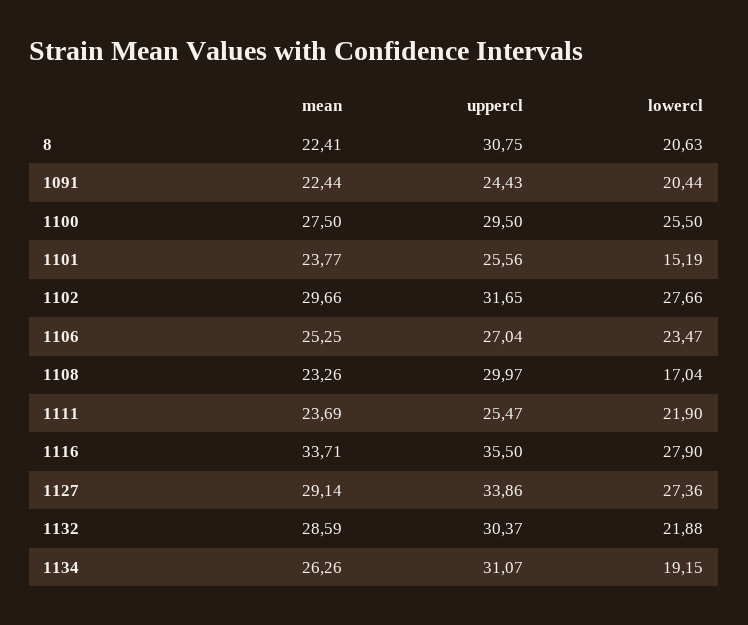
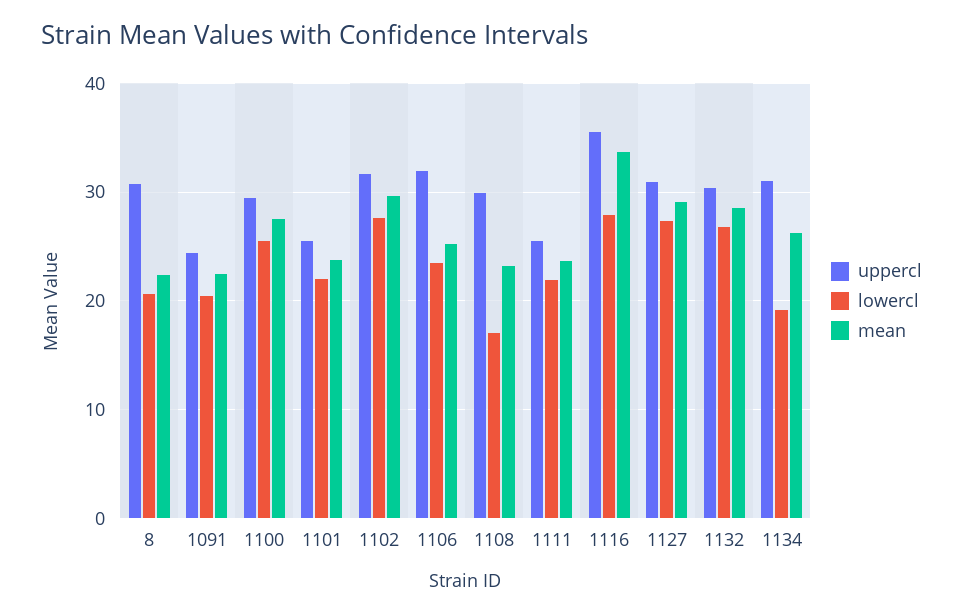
  {
    "mean": {
      "8": 22.41,
      "1091": 22.44,
      "1100": 27.5,
      "1101": 23.77,
      "1102": 29.66,
      "1106": 25.25,
      "1108": 23.26,
      "1111": 23.69,
      "1116": 33.71,
      "1127": 29.14,
      "1132": 28.59,
      "1134": 26.26
    },
    "uppercl": {
      "8": 30.75,
      "1091": 24.43,
      "1100": 29.5,
      "1101": 25.56,
      "1102": 31.65,
-     "1106": 27.04,
+     "1106": 32,
      "1108": 29.97,
      "1111": 25.47,
      "1116": 35.5,
-     "1127": 33.86,
+     "1127": 31,
      "1132": 30.37,
      "1134": 31.07
    },
    "lowercl": {
      "8": 20.63,
      "1091": 20.44,
      "1100": 25.5,
-     "1101": 15.19,
+     "1101": 22,
      "1102": 27.66,
      "1106": 23.47,
      "1108": 17.04,
      "1111": 21.9,
      "1116": 27.9,
      "1127": 27.36,
-     "1132": 21.88,
+     "1132": 27,
      "1134": 19.15
    }
  }

